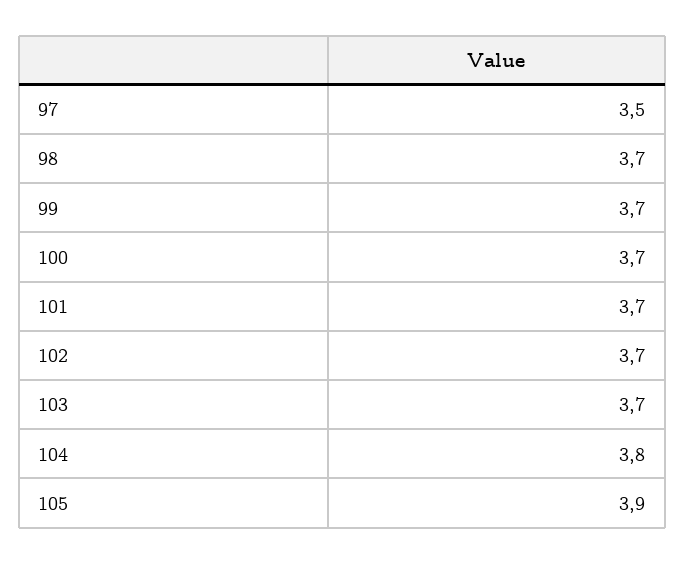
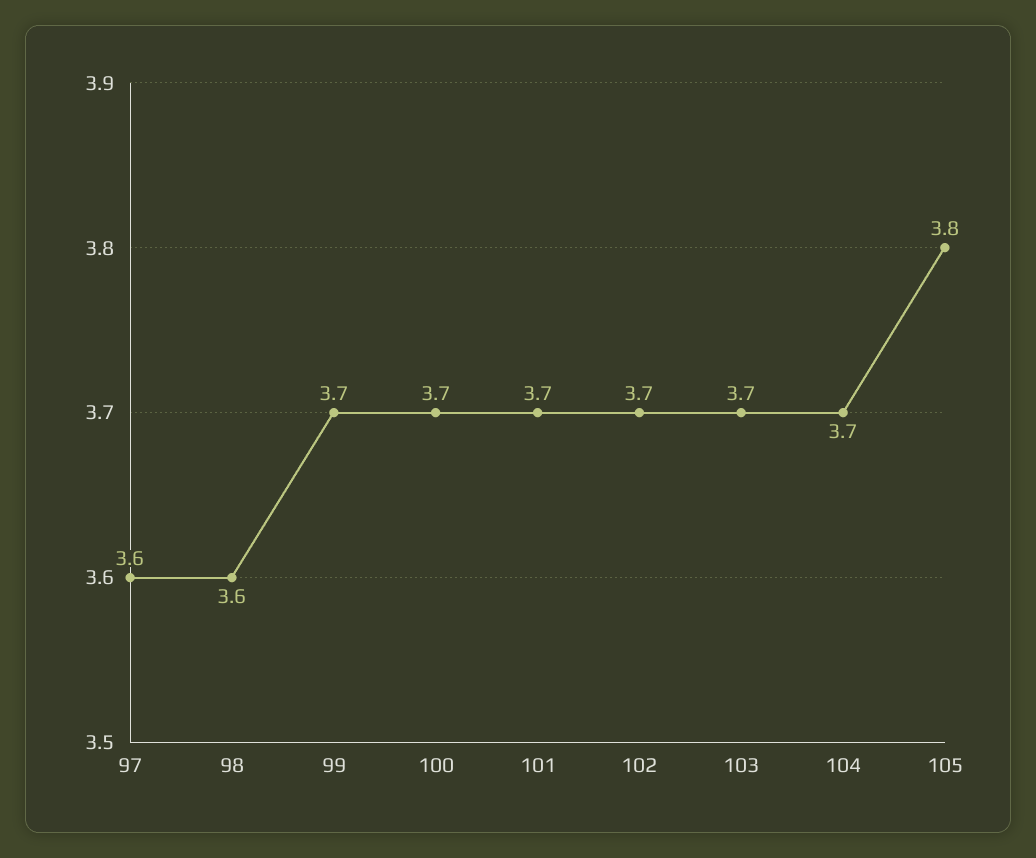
  {
-   "97": 3.5,
+   "97": 3.6,
-   "98": 3.7,
+   "98": 3.6,
    "99": 3.7,
    "100": 3.7,
    "101": 3.7,
    "102": 3.7,
    "103": 3.7,
-   "104": 3.8,
+   "104": 3.7,
-   "105": 3.9
+   "105": 3.8
  }

